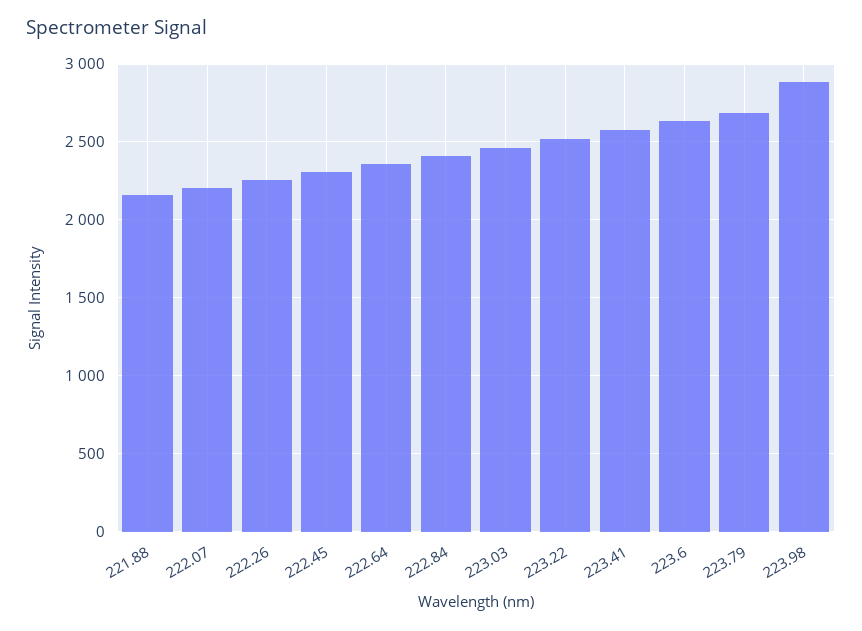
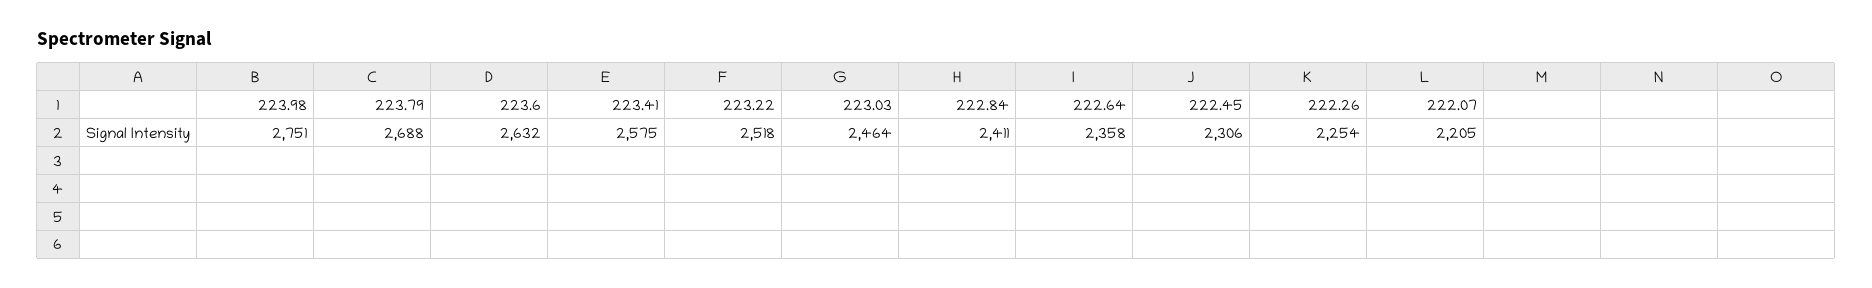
  {
-   "221.88": 2150,
    "222.07": 2205,
    "222.26": 2254,
    "222.45": 2306,
    "222.64": 2358,
    "222.84": 2411,
    "223.03": 2464,
    "223.22": 2518,
    "223.41": 2575,
    "223.6": 2632,
    "223.79": 2688,
-   "223.98": 2900
+   "223.98": 2751
  }

